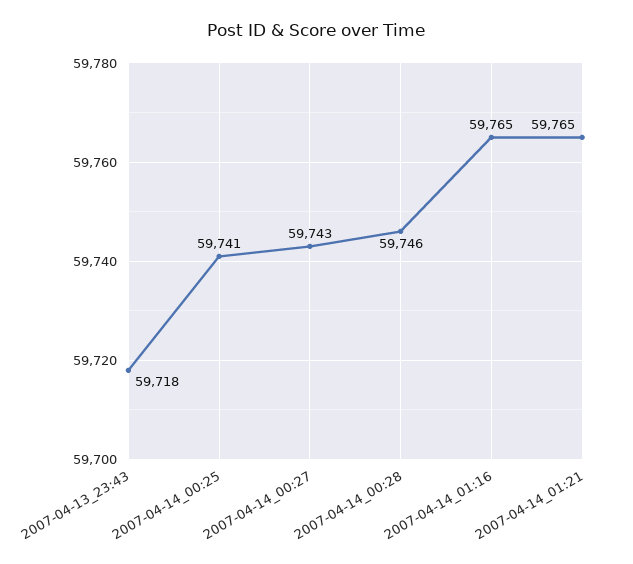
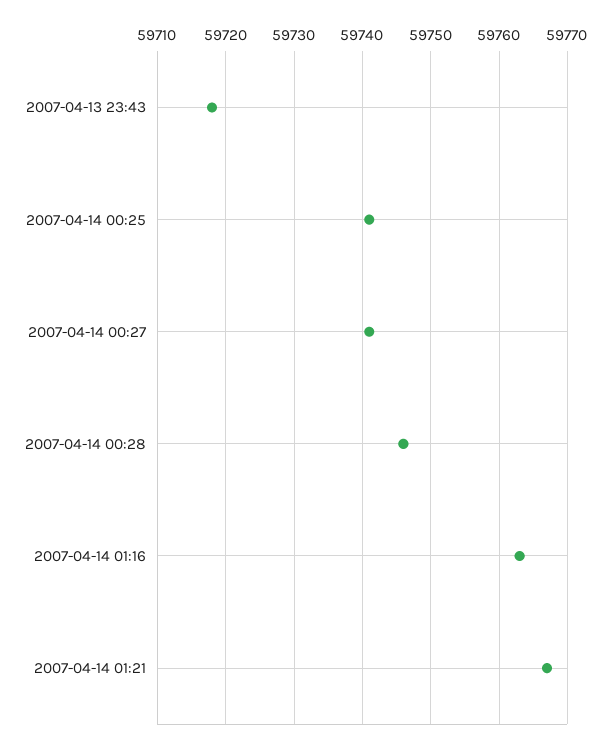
  {
    "2007-04-13_23:43": 59718,
    "2007-04-14_00:25": 59741,
-   "2007-04-14_00:27": 59743,
+   "2007-04-14_00:27": 59741,
    "2007-04-14_00:28": 59746,
-   "2007-04-14_01:16": 59765,
+   "2007-04-14_01:16": 59763,
-   "2007-04-14_01:21": 59765
+   "2007-04-14_01:21": 59767
  }

